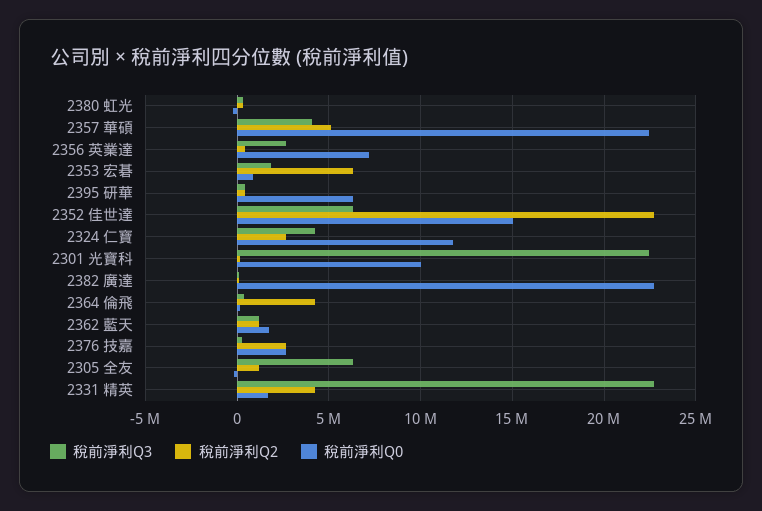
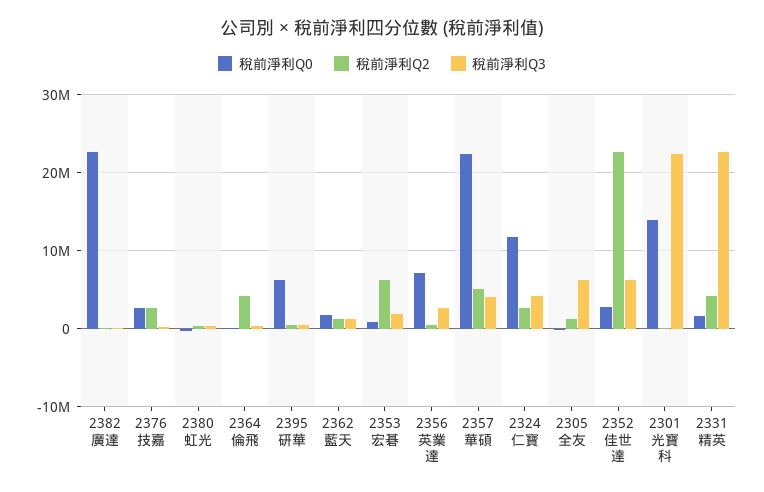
  {
    "稅前淨利Q3": {
      "2380 虹光": 500000,
      "2357 華碩": 4000000,
      "2356 英業達": 2500000,
      "2353 宏碁": 2000000,
      "2395 研華": 500000,
      "2352 佳世達": 6500000,
      "2324 仁寶": 4500000,
      "2301 光寶科": 22500000,
      "2382 廣達": 0,
      "2364 倫飛": 500000,
      "2362 藍天": 1000000,
      "2376 技嘉": 500000,
      "2305 全友": 6500000,
      "2331 精英": 22500000
    },
    "稅前淨利Q2": {
      "2380 虹光": 500000,
      "2357 華碩": 5000000,
      "2356 英業達": 500000,
      "2353 宏碁": 6500000,
      "2395 研華": 500000,
      "2352 佳世達": 22500000,
      "2324 仁寶": 2500000,
      "2301 光寶科": 0,
      "2382 廣達": 0,
      "2364 倫飛": 4500000,
      "2362 藍天": 1000000,
      "2376 技嘉": 2500000,
      "2305 全友": 1000000,
      "2331 精英": 4500000
    },
    "稅前淨利Q0": {
      "2380 虹光": 0,
      "2357 華碩": 22500000,
      "2356 英業達": 7000000,
      "2353 宏碁": 1000000,
      "2395 研華": 6500000,
-     "2352 佳世達": 15000000,
+     "2352 佳世達": 3000000,
      "2324 仁寶": 12000000,
-     "2301 光寶科": 10000000,
+     "2301 光寶科": 14000000,
      "2382 廣達": 22500000,
      "2364 倫飛": 0,
      "2362 藍天": 2000000,
      "2376 技嘉": 2500000,
      "2305 全友": 0,
      "2331 精英": 1500000
    }
  }

